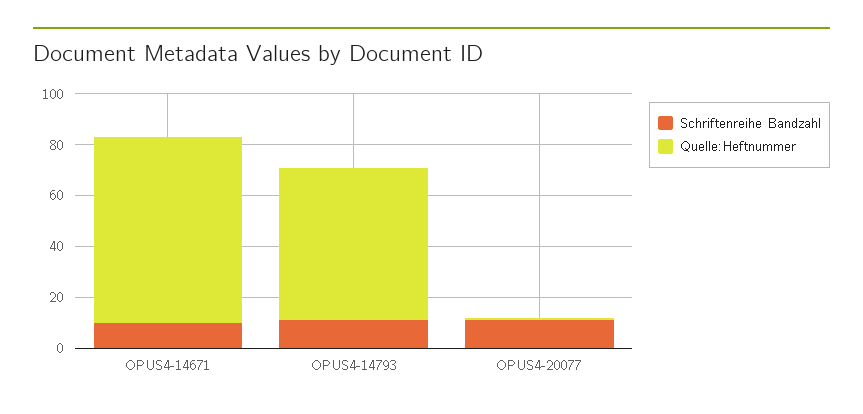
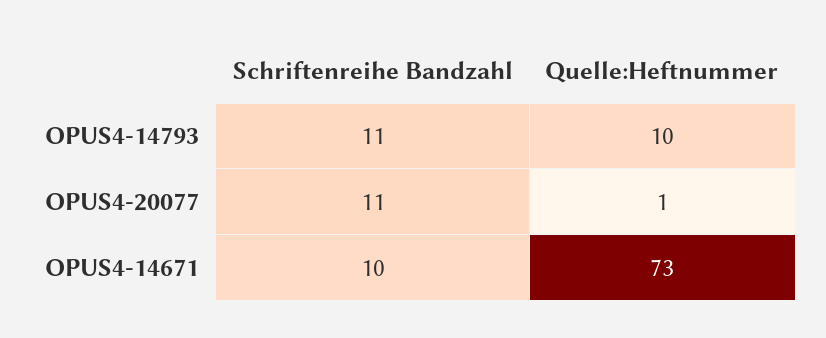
  {
    "Schriftenreihe Bandzahl": {
      "OPUS4-14671": 10,
      "OPUS4-14793": 11,
      "OPUS4-20077": 11
    },
    "Quelle:Heftnummer": {
      "OPUS4-14671": 73,
-     "OPUS4-14793": 60,
+     "OPUS4-14793": 10,
      "OPUS4-20077": 1
    }
  }

